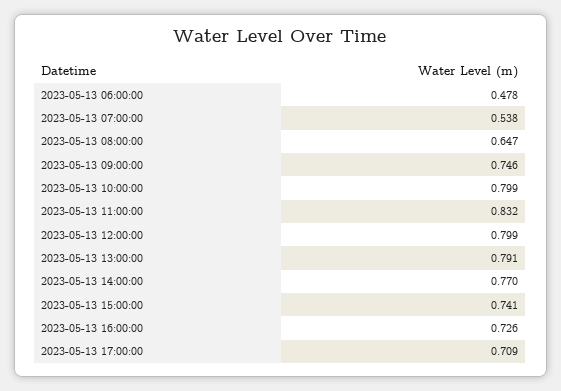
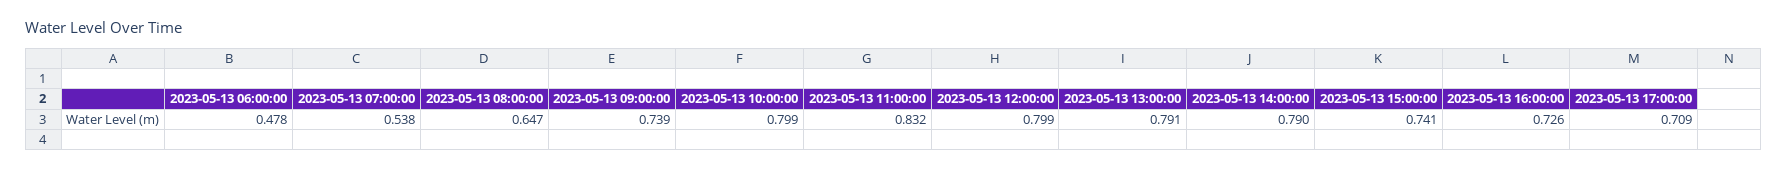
  {
    "2023-05-13 06:00:00": 0.478,
    "2023-05-13 07:00:00": 0.538,
    "2023-05-13 08:00:00": 0.647,
-   "2023-05-13 09:00:00": 0.746,
+   "2023-05-13 09:00:00": 0.739,
    "2023-05-13 10:00:00": 0.799,
    "2023-05-13 11:00:00": 0.832,
    "2023-05-13 12:00:00": 0.799,
    "2023-05-13 13:00:00": 0.791,
-   "2023-05-13 14:00:00": 0.77,
+   "2023-05-13 14:00:00": 0.79,
    "2023-05-13 15:00:00": 0.741,
    "2023-05-13 16:00:00": 0.726,
    "2023-05-13 17:00:00": 0.709
  }

